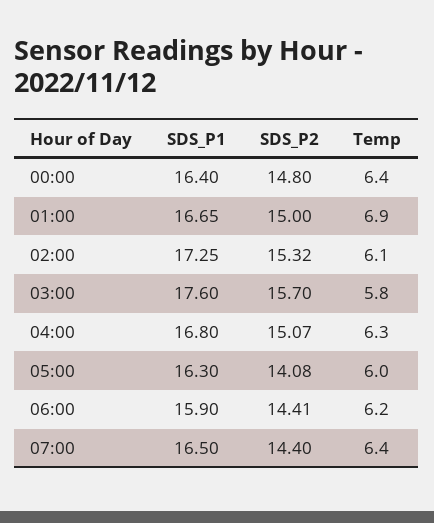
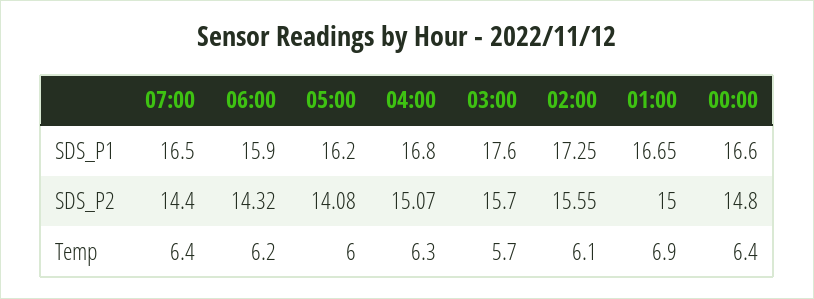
  {
    "SDS_P1": {
-     "00:00": 16.4,
+     "00:00": 16.6,
      "01:00": 16.65,
      "02:00": 17.25,
      "03:00": 17.6,
      "04:00": 16.8,
-     "05:00": 16.3,
+     "05:00": 16.2,
      "06:00": 15.9,
      "07:00": 16.5
    },
    "SDS_P2": {
      "00:00": 14.8,
      "01:00": 15,
-     "02:00": 15.32,
+     "02:00": 15.55,
      "03:00": 15.7,
      "04:00": 15.07,
      "05:00": 14.08,
-     "06:00": 14.41,
+     "06:00": 14.32,
      "07:00": 14.4
    },
    "Temp": {
      "00:00": 6.4,
      "01:00": 6.9,
      "02:00": 6.1,
-     "03:00": 5.8,
+     "03:00": 5.7,
      "04:00": 6.3,
      "05:00": 6,
      "06:00": 6.2,
      "07:00": 6.4
    }
  }

